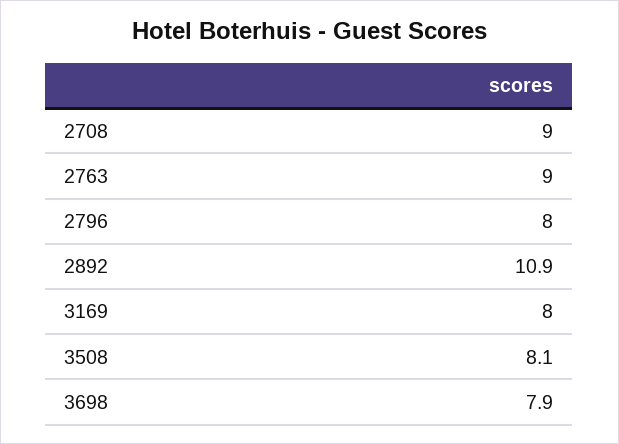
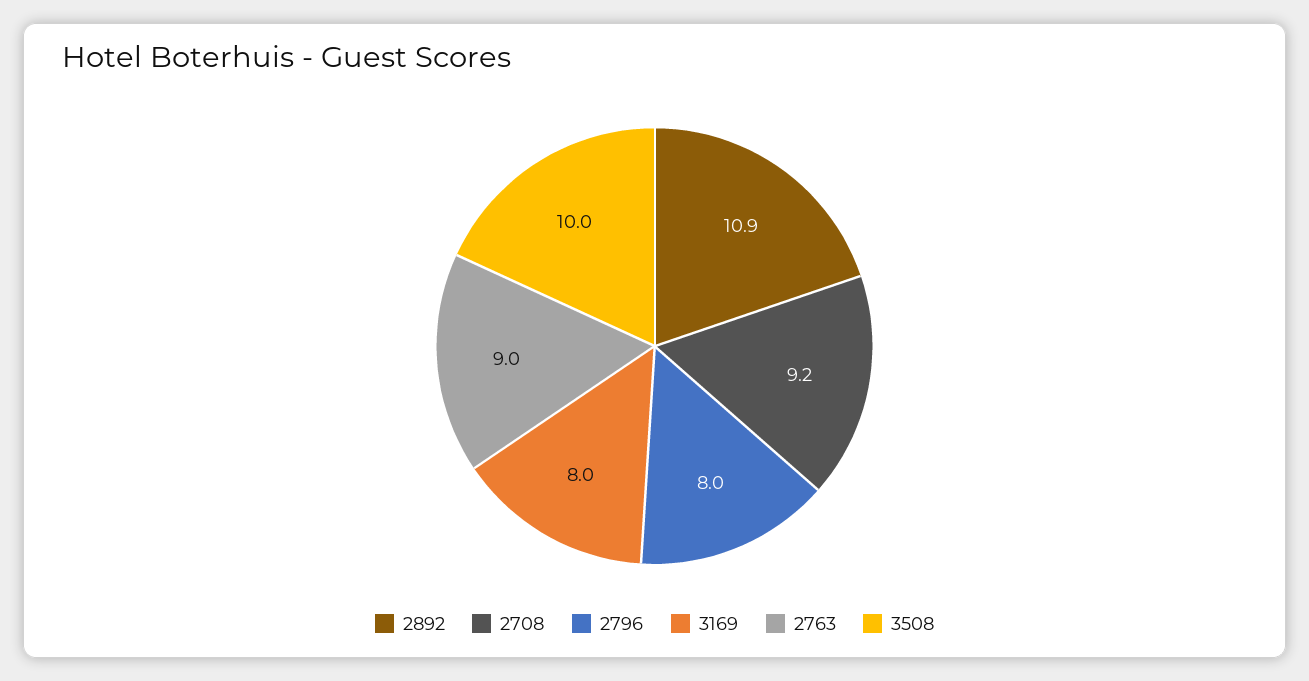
  {
-   "2708": 9,
+   "2708": 9.2,
    "2763": 9,
    "2796": 8,
    "2892": 10.9,
    "3169": 8,
-   "3508": 8.1,
+   "3508": 10
-   "3698": 7.9
  }

